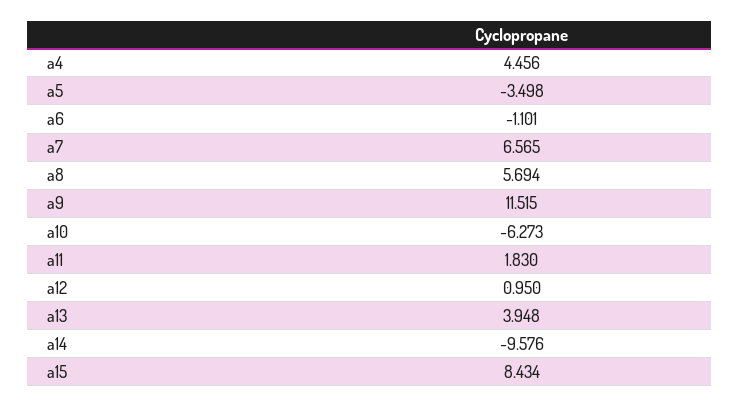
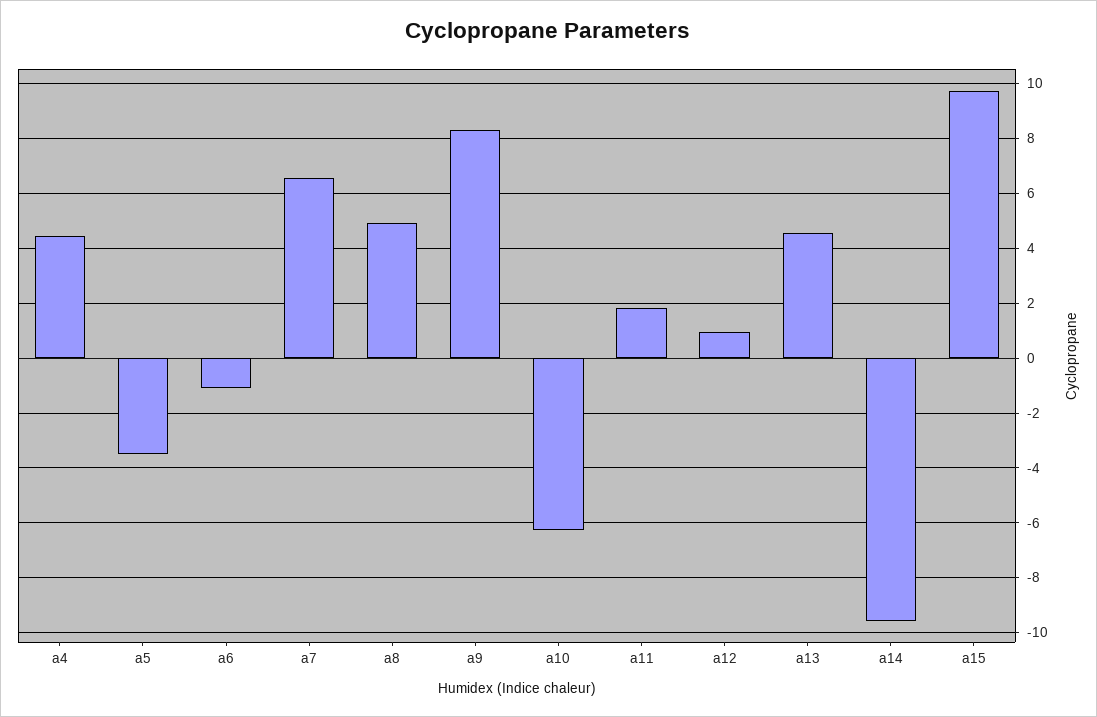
  {
    "a4": 4.456,
    "a5": -3.498,
    "a6": -1.101,
    "a7": 6.565,
-   "a8": 5.694,
+   "a8": 5,
-   "a9": 11.515,
+   "a9": 8.25,
    "a10": -6.273,
    "a11": 1.83,
    "a12": 0.95,
-   "a13": 3.948,
+   "a13": 4.5,
    "a14": -9.576,
-   "a15": 8.434
+   "a15": 9.75
  }

